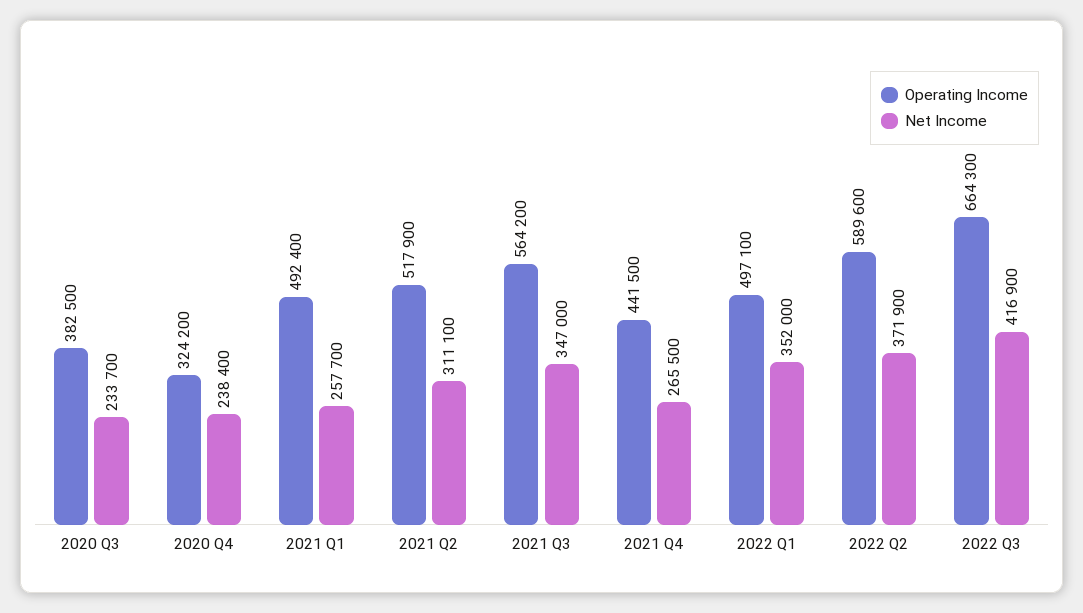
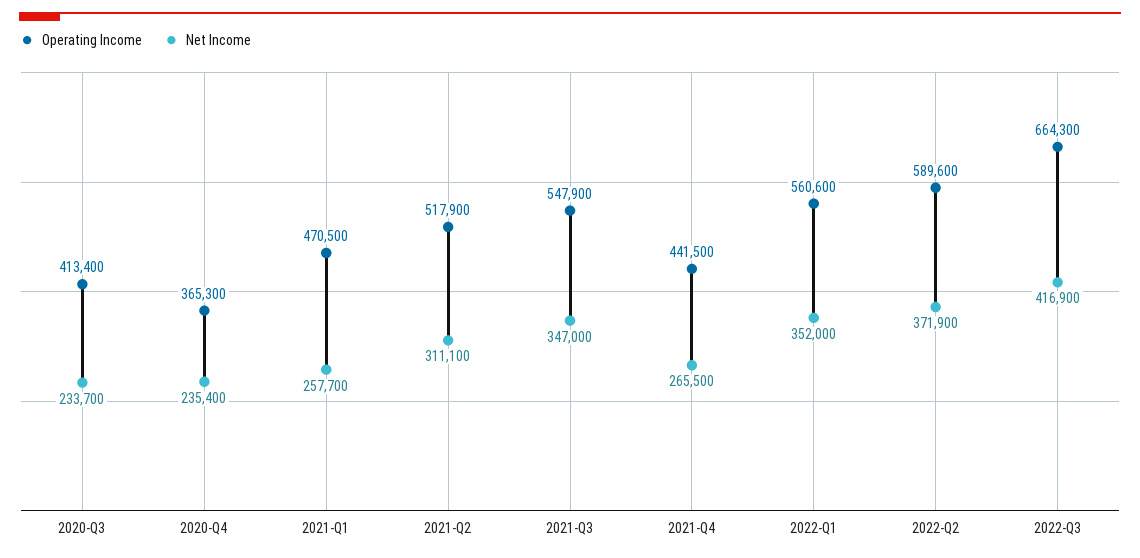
  {
    "Operating Income": {
-     "2020 Q3": 382500,
+     "2020 Q3": 413400,
-     "2020 Q4": 324200,
+     "2020 Q4": 365300,
-     "2021 Q1": 492400,
+     "2021 Q1": 470500,
      "2021 Q2": 517900,
-     "2021 Q3": 564200,
+     "2021 Q3": 547900,
      "2021 Q4": 441500,
-     "2022 Q1": 497100,
+     "2022 Q1": 560600,
      "2022 Q2": 589600,
      "2022 Q3": 664300
    },
    "Net Income": {
      "2020 Q3": 233700,
-     "2020 Q4": 238400,
+     "2020 Q4": 235400,
      "2021 Q1": 257700,
      "2021 Q2": 311100,
      "2021 Q3": 347000,
      "2021 Q4": 265500,
      "2022 Q1": 352000,
      "2022 Q2": 371900,
      "2022 Q3": 416900
    }
  }

